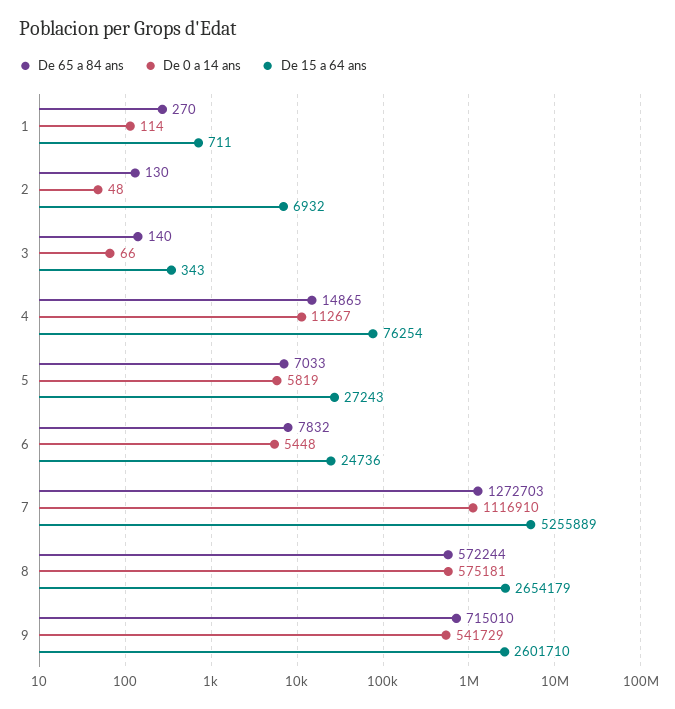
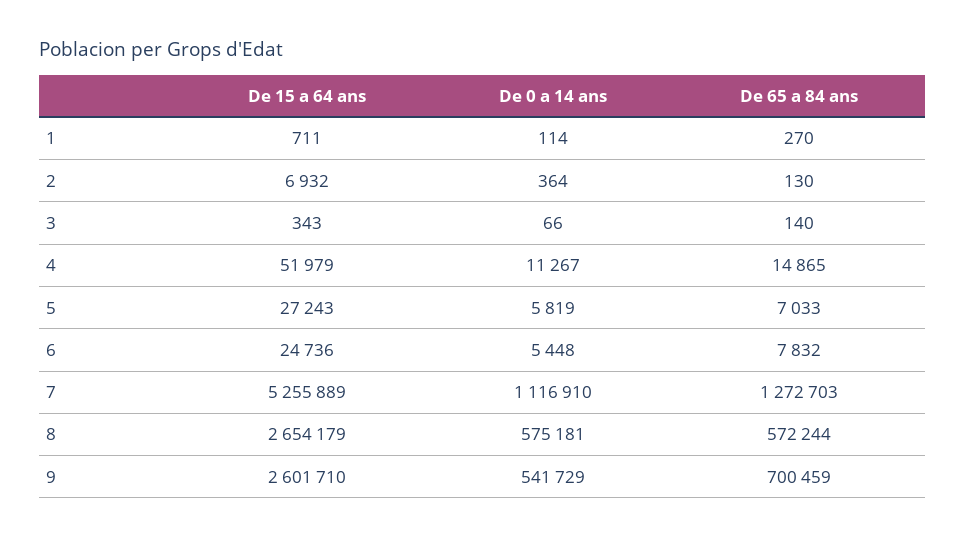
  {
    "De 65 a 84 ans": {
      "1": 270,
      "2": 130,
      "3": 140,
      "4": 14865,
      "5": 7033,
      "6": 7832,
      "7": 1272703,
      "8": 572244,
-     "9": 715010
+     "9": 700459
    },
    "De 0 a 14 ans": {
      "1": 114,
-     "2": 48,
+     "2": 364,
      "3": 66,
      "4": 11267,
      "5": 5819,
      "6": 5448,
      "7": 1116910,
      "8": 575181,
      "9": 541729
    },
    "De 15 a 64 ans": {
      "1": 711,
      "2": 6932,
      "3": 343,
-     "4": 76254,
+     "4": 51979,
      "5": 27243,
      "6": 24736,
      "7": 5255889,
      "8": 2654179,
      "9": 2601710
    }
  }

